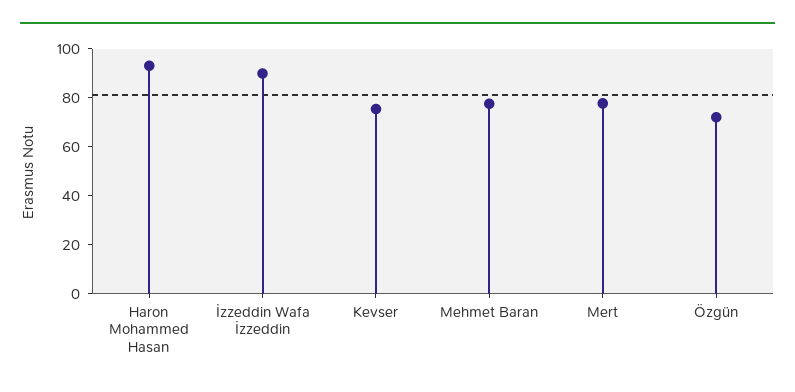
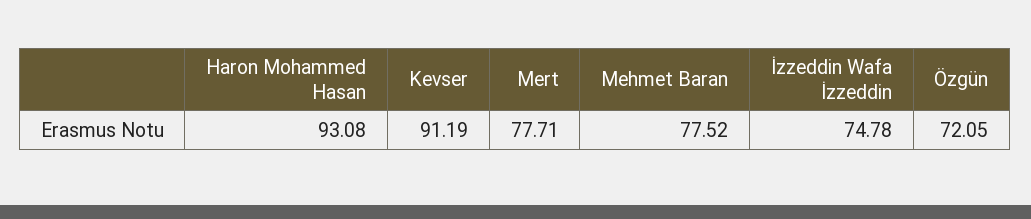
  {
    "Haron Mohammed Hasan": 93.08,
-   "İzzeddin Wafa İzzeddin": 90,
+   "İzzeddin Wafa İzzeddin": 74.78,
-   "Kevser": 75,
+   "Kevser": 91.19,
    "Mehmet Baran": 77.52,
    "Mert": 77.71,
    "Özgün": 72.05
  }

